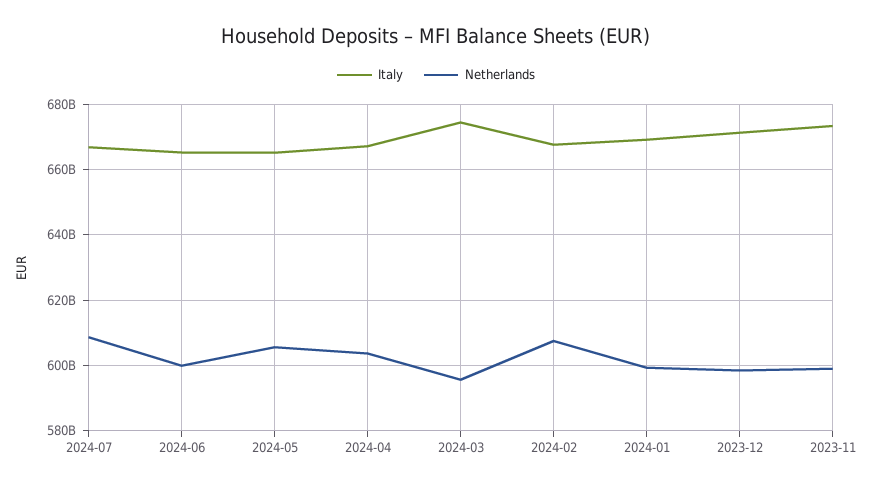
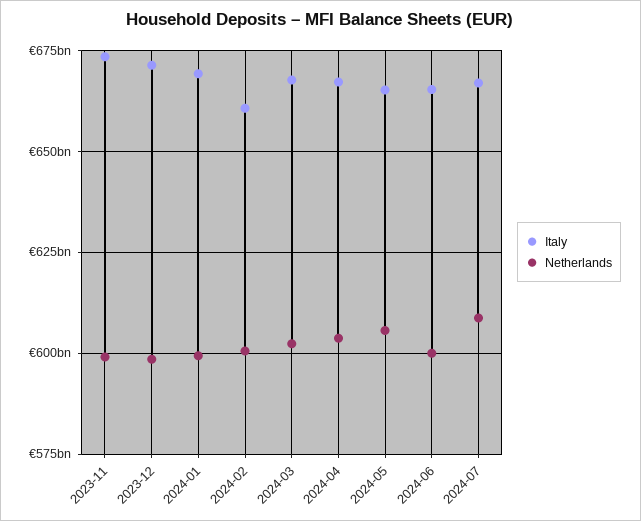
  {
    "Italy": {
      "2024-07": 666000000000,
      "2024-06": 666000000000,
      "2024-05": 666000000000,
      "2024-04": 668000000000,
-     "2024-03": 674000000000,
+     "2024-03": 667500000000,
-     "2024-02": 668000000000,
+     "2024-02": 660000000000,
      "2024-01": 670000000000,
      "2023-12": 672000000000,
      "2023-11": 674000000000
    },
    "Netherlands": {
      "2024-07": 608000000000,
      "2024-06": 600000000000,
      "2024-05": 606000000000,
      "2024-04": 604000000000,
-     "2024-03": 596000000000,
+     "2024-03": 602500000000,
-     "2024-02": 608000000000,
+     "2024-02": 600000000000,
      "2024-01": 600000000000,
      "2023-12": 598000000000,
      "2023-11": 600000000000
    }
  }

